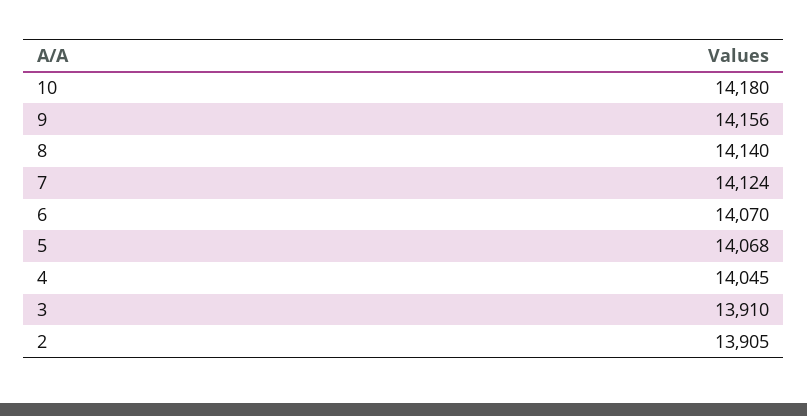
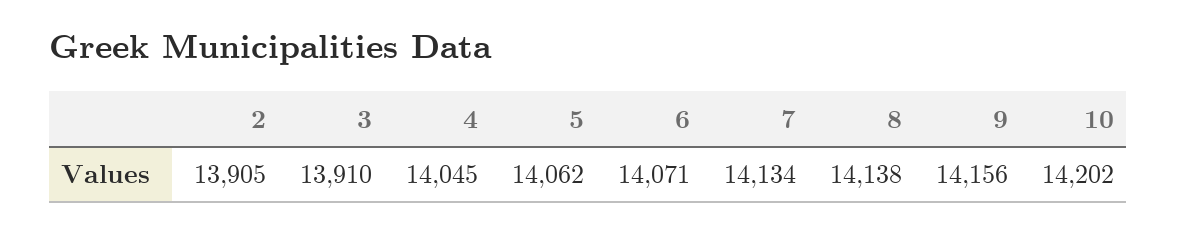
  {
-   "10": 14180,
+   "10": 14202,
    "9": 14156,
-   "8": 14140,
+   "8": 14138,
-   "7": 14124,
+   "7": 14134,
-   "6": 14070,
+   "6": 14071,
-   "5": 14068,
+   "5": 14062,
    "4": 14045,
    "3": 13910,
    "2": 13905
  }

